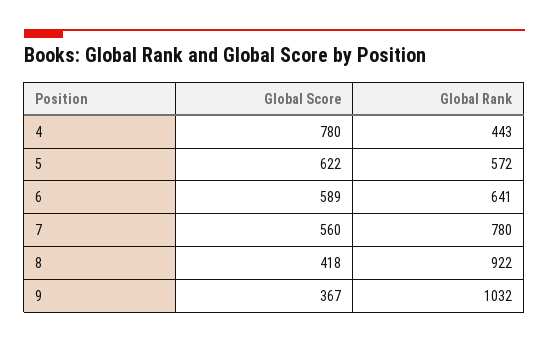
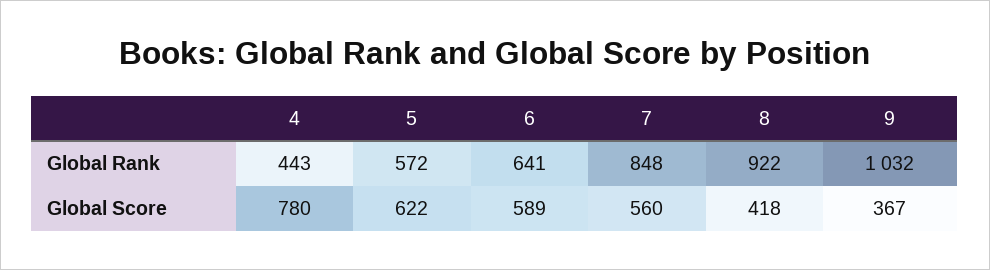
  {
    "Global Score": {
      "4": 780,
      "5": 622,
      "6": 589,
      "7": 560,
      "8": 418,
      "9": 367
    },
    "Global Rank": {
      "4": 443,
      "5": 572,
      "6": 641,
-     "7": 780,
+     "7": 848,
      "8": 922,
      "9": 1032
    }
  }

